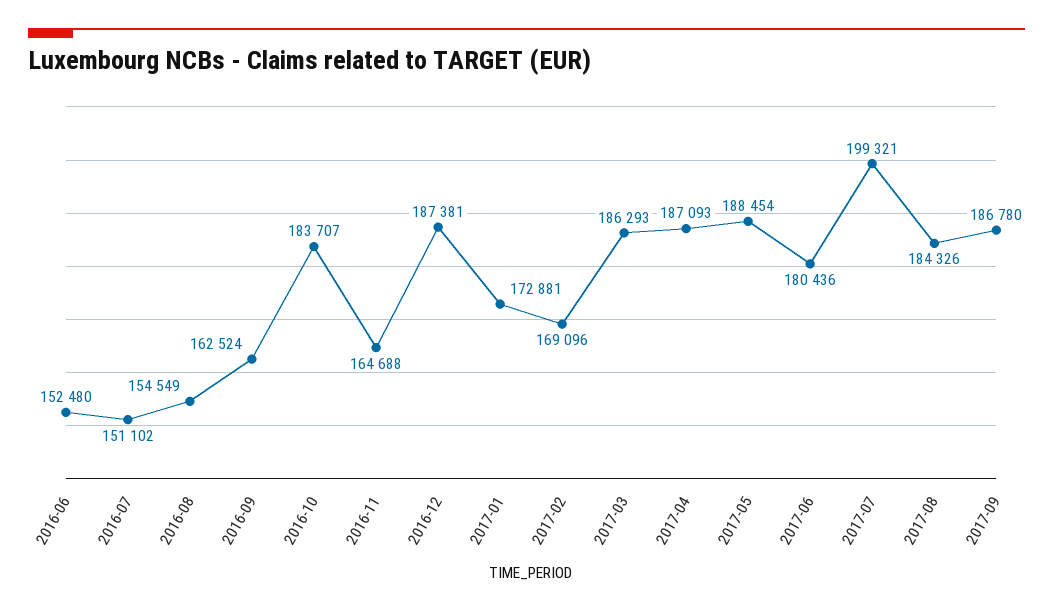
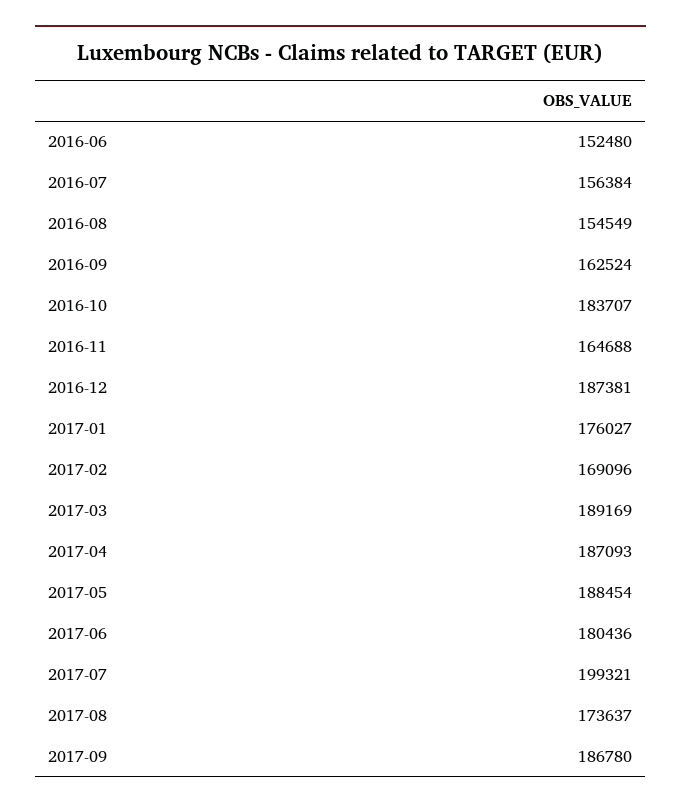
  {
    "2016-06": 152480,
-   "2016-07": 151102,
+   "2016-07": 156384,
    "2016-08": 154549,
    "2016-09": 162524,
    "2016-10": 183707,
    "2016-11": 164688,
    "2016-12": 187381,
-   "2017-01": 172881,
+   "2017-01": 176027,
    "2017-02": 169096,
-   "2017-03": 186293,
+   "2017-03": 189169,
    "2017-04": 187093,
    "2017-05": 188454,
    "2017-06": 180436,
    "2017-07": 199321,
-   "2017-08": 184326,
+   "2017-08": 173637,
    "2017-09": 186780
  }

